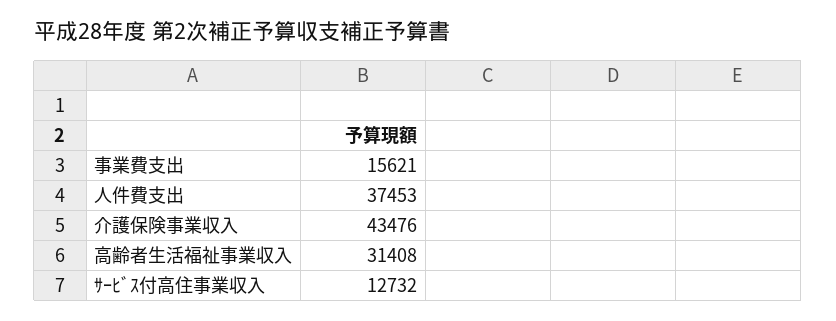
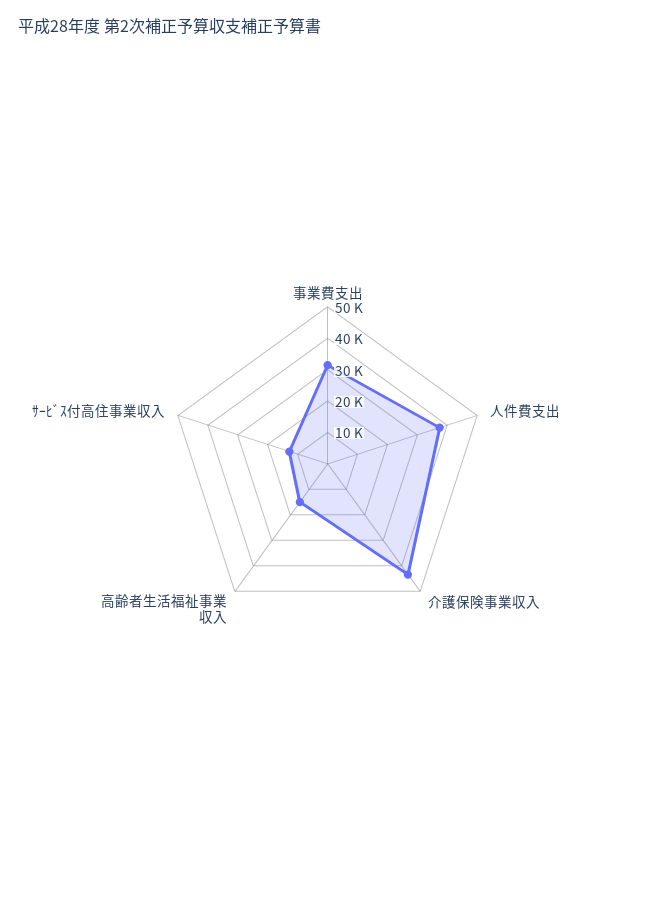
  {
-   "事業費支出": 15621,
+   "事業費支出": 30000,
    "人件費支出": 37453,
    "介護保険事業収入": 43476,
-   "高齢者生活福祉事業収入": 31408,
+   "高齢者生活福祉事業収入": 15000,
    "ｻｰﾋﾞｽ付高住事業収入": 12732
  }

